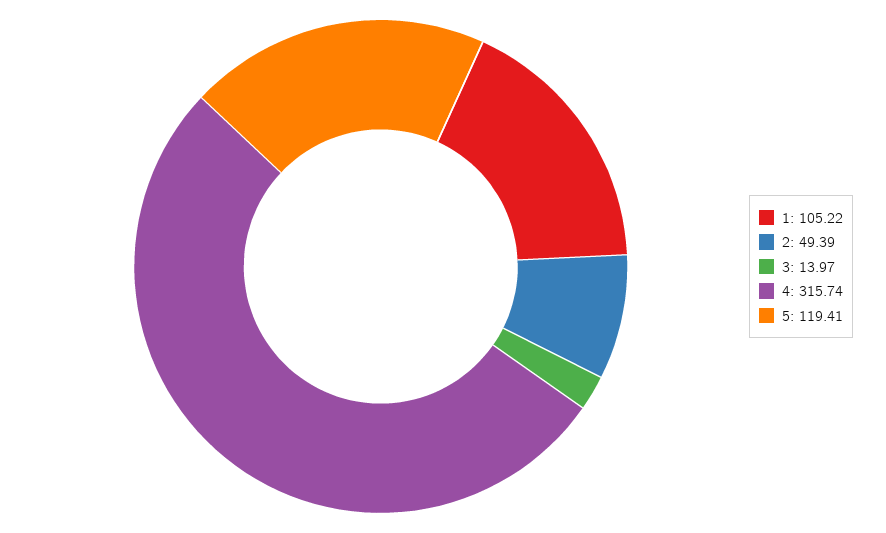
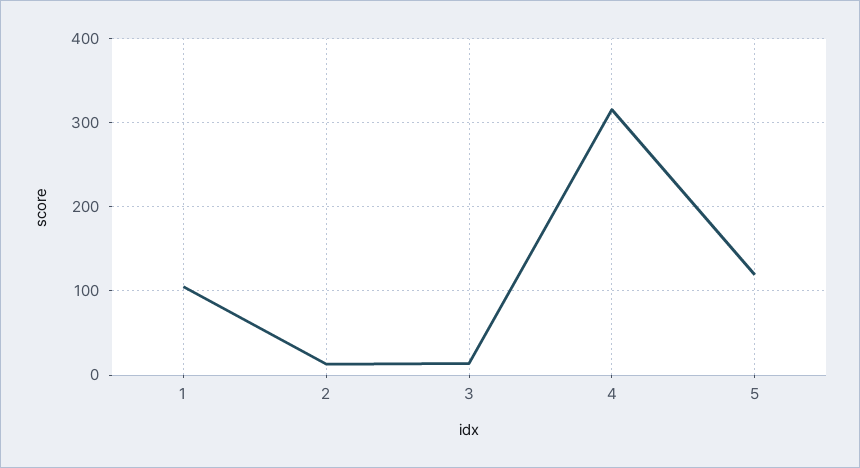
  {
    "1": 105.22,
-   "2": 49.39,
+   "2": 10,
    "3": 13.97,
    "4": 315.74,
    "5": 119.41
  }

